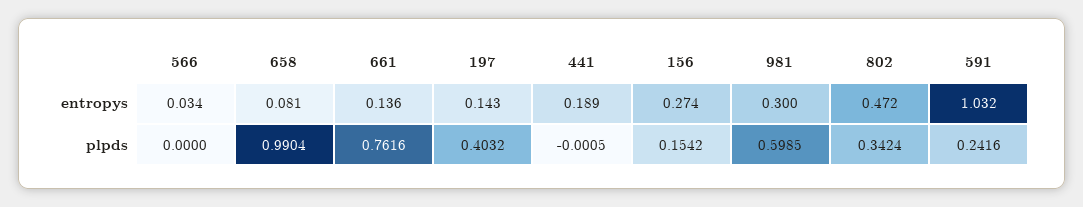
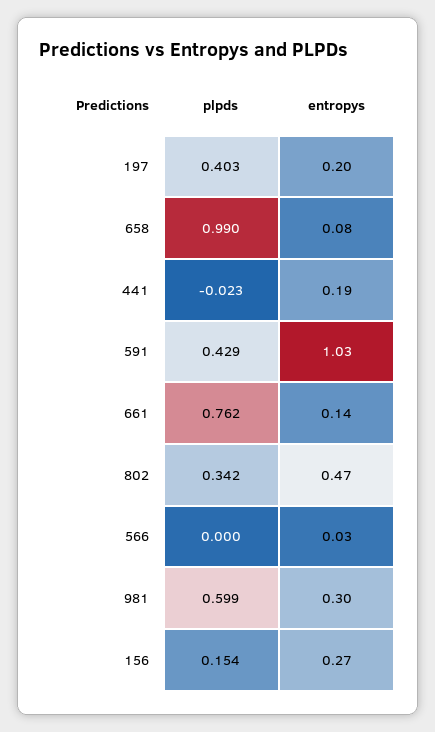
  {
    "566": {
      "entropys": 0.034,
      "plpds": 0
    },
    "658": {
      "entropys": 0.081,
      "plpds": 0.9904
    },
    "661": {
      "entropys": 0.136,
      "plpds": 0.7616
    },
    "197": {
-     "entropys": 0.143,
+     "entropys": 0.2,
      "plpds": 0.4032
    },
    "441": {
      "entropys": 0.189,
-     "plpds": -0.0005
+     "plpds": -0.023
    },
    "156": {
      "entropys": 0.274,
      "plpds": 0.1542
    },
    "981": {
      "entropys": 0.3,
      "plpds": 0.5985
    },
    "802": {
      "entropys": 0.472,
      "plpds": 0.3424
    },
    "591": {
      "entropys": 1.032,
-     "plpds": 0.2416
+     "plpds": 0.429
    }
  }

